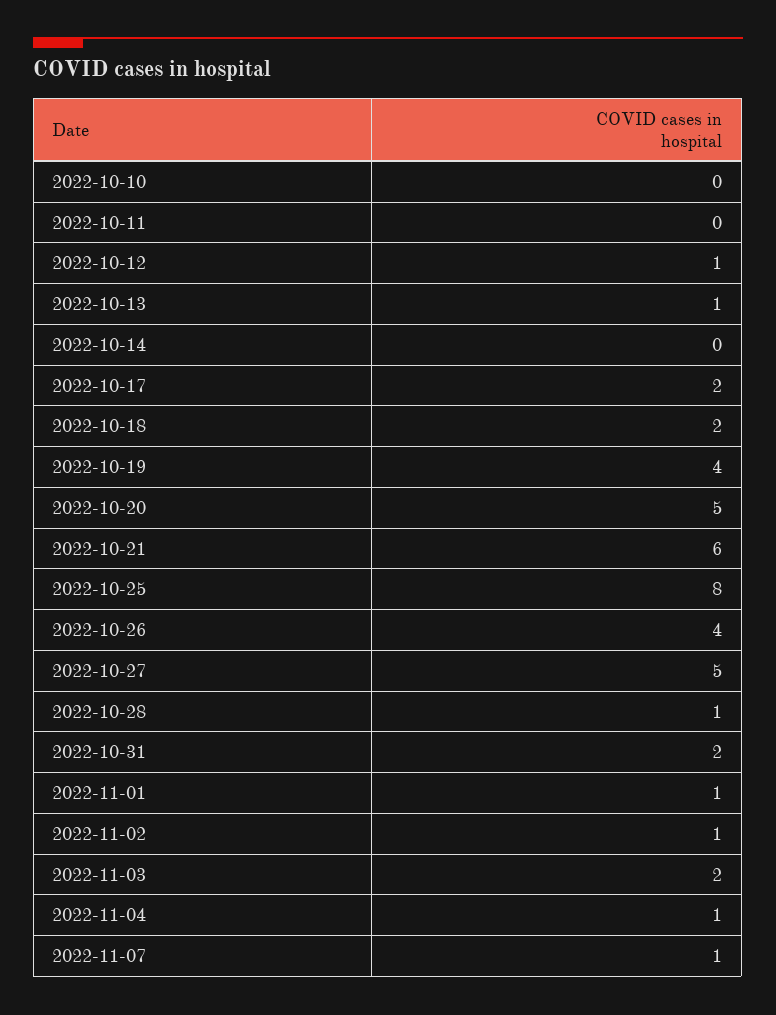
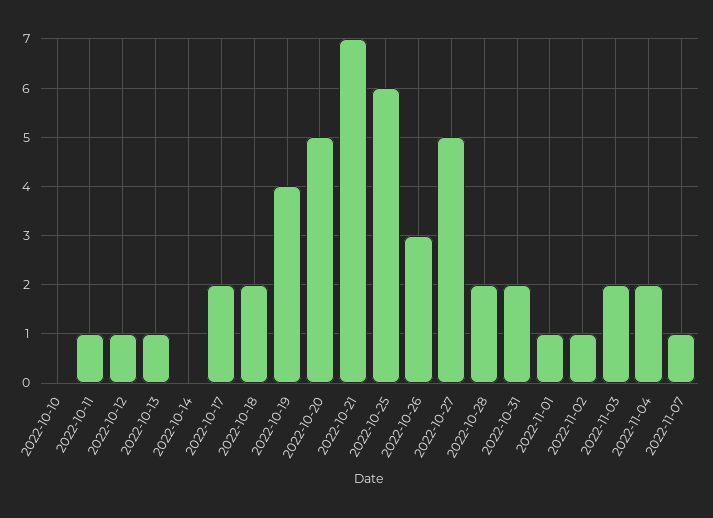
  {
    "2022-10-10": 0,
-   "2022-10-11": 0,
+   "2022-10-11": 1,
    "2022-10-12": 1,
    "2022-10-13": 1,
    "2022-10-14": 0,
    "2022-10-17": 2,
    "2022-10-18": 2,
    "2022-10-19": 4,
    "2022-10-20": 5,
-   "2022-10-21": 6,
+   "2022-10-21": 7,
-   "2022-10-25": 8,
+   "2022-10-25": 6,
-   "2022-10-26": 4,
+   "2022-10-26": 3,
    "2022-10-27": 5,
-   "2022-10-28": 1,
+   "2022-10-28": 2,
    "2022-10-31": 2,
    "2022-11-01": 1,
    "2022-11-02": 1,
    "2022-11-03": 2,
-   "2022-11-04": 1,
+   "2022-11-04": 2,
    "2022-11-07": 1
  }

